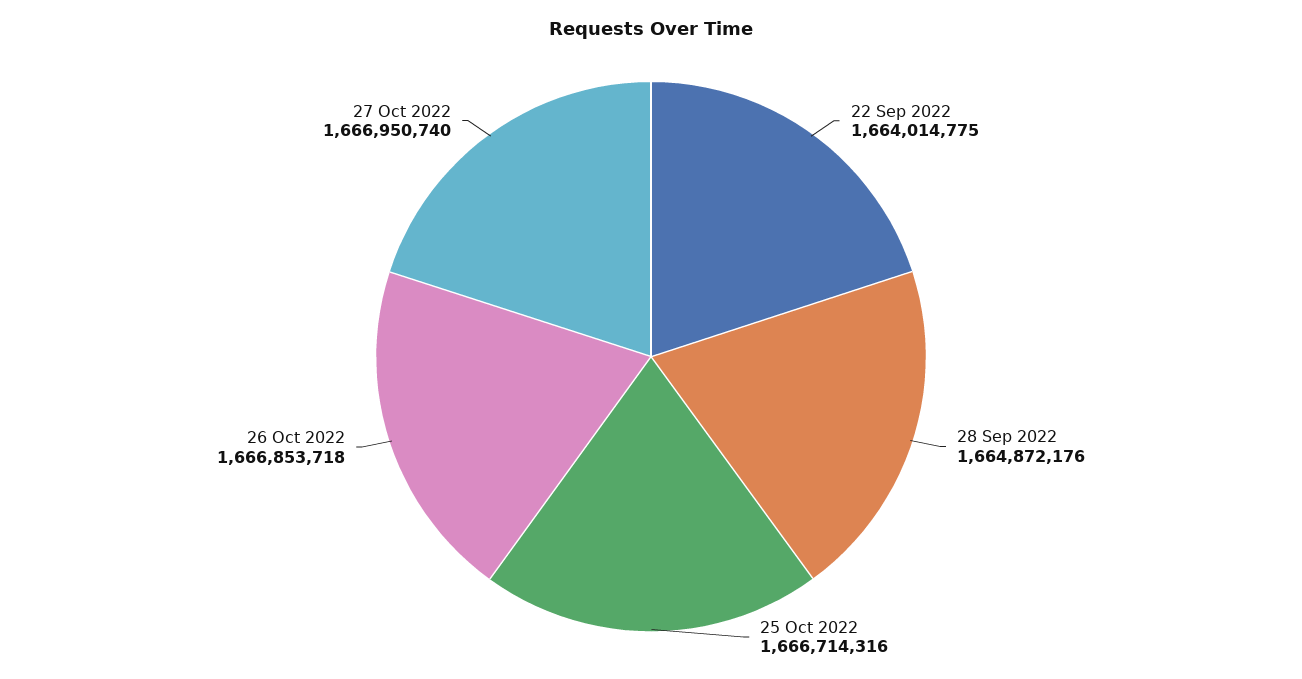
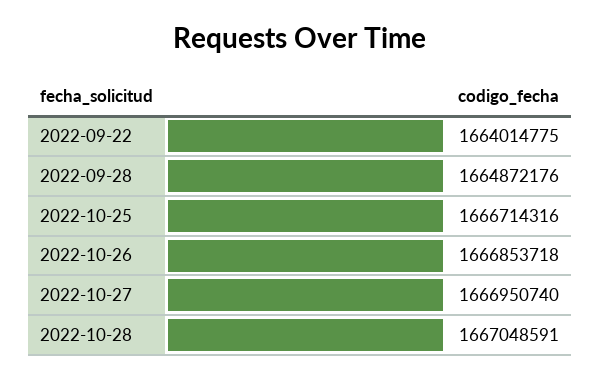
  {
    "22 Sep 2022": 1664014775,
    "28 Sep 2022": 1664872176,
    "25 Oct 2022": 1666714316,
    "26 Oct 2022": 1666853718,
-   "27 Oct 2022": 1666950740
+   "27 Oct 2022": 1666950740,
+   "2022-10-28": 1667048591
  }

